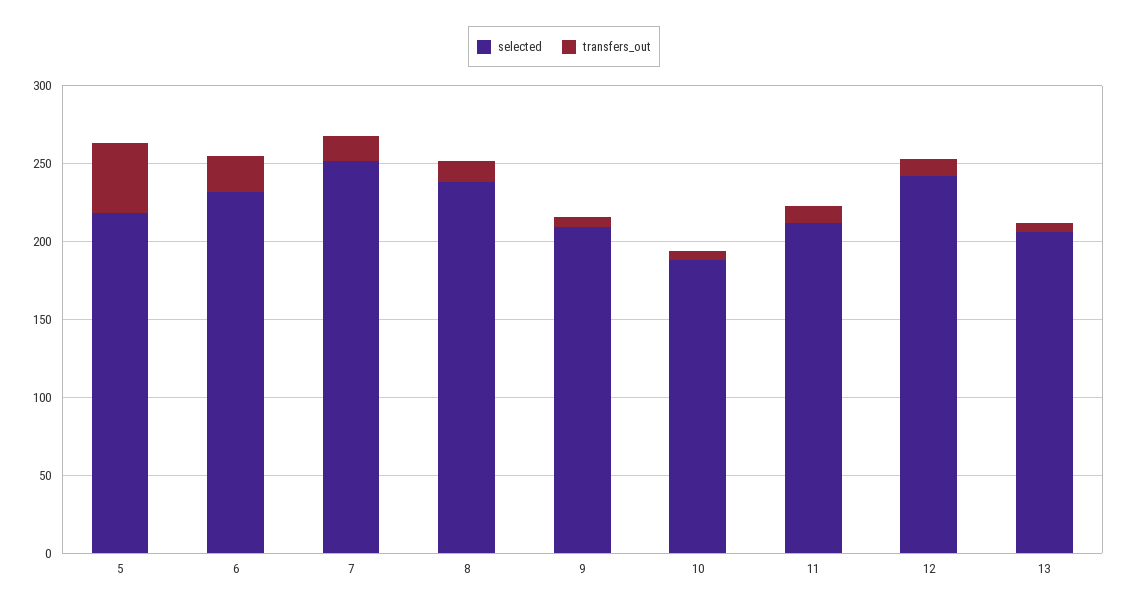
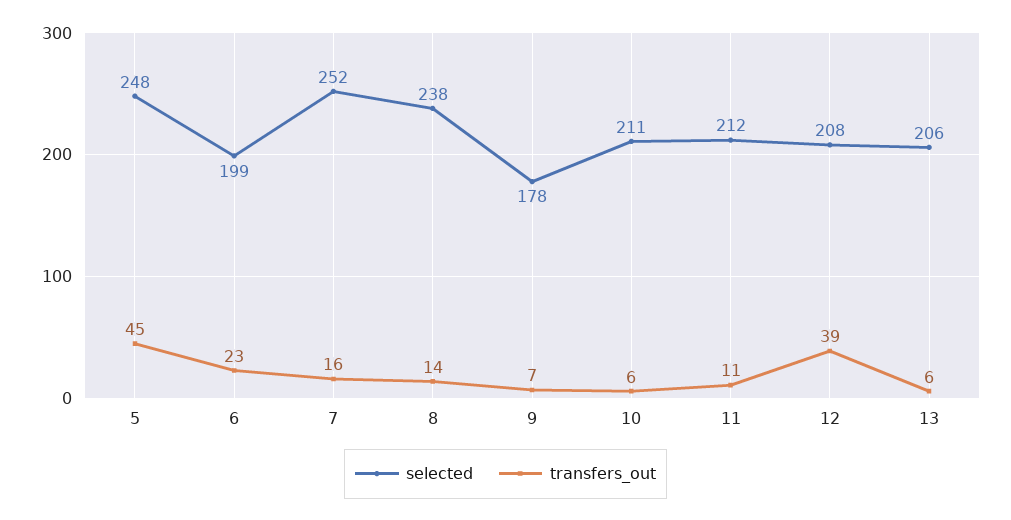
  {
    "selected": {
-     "5": 220,
+     "5": 248,
-     "6": 230,
+     "6": 199,
      "7": 252,
      "8": 238,
-     "9": 210,
+     "9": 178,
-     "10": 190,
+     "10": 211,
      "11": 212,
-     "12": 240,
+     "12": 208,
      "13": 206
    },
    "transfers_out": {
      "5": 45,
      "6": 23,
      "7": 16,
      "8": 14,
      "9": 7,
      "10": 6,
      "11": 11,
-     "12": 10,
+     "12": 39,
      "13": 6
    }
  }

